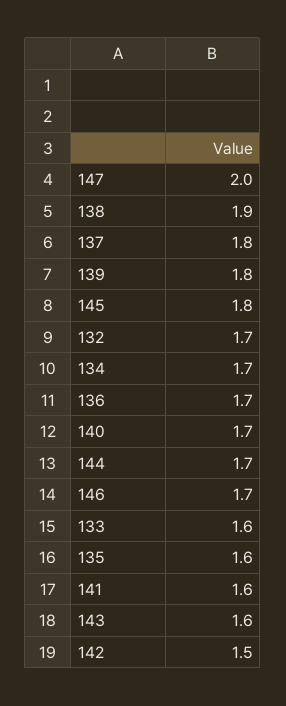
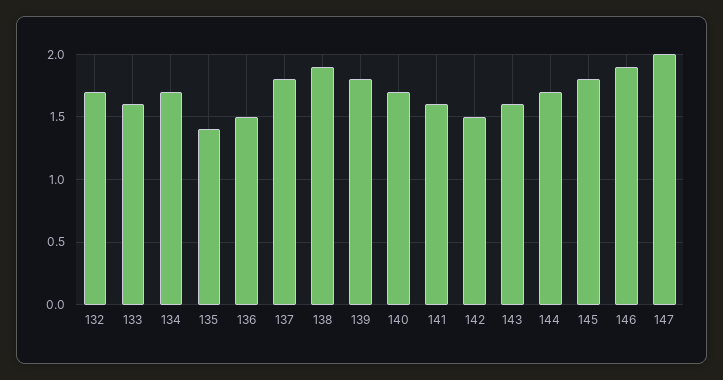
  {
    "147": 2,
    "138": 1.9,
    "137": 1.8,
    "139": 1.8,
    "145": 1.8,
    "132": 1.7,
    "134": 1.7,
-   "136": 1.7,
+   "136": 1.5,
    "140": 1.7,
    "144": 1.7,
-   "146": 1.7,
+   "146": 1.9,
    "133": 1.6,
-   "135": 1.6,
+   "135": 1.4,
    "141": 1.6,
    "143": 1.6,
    "142": 1.5
  }

